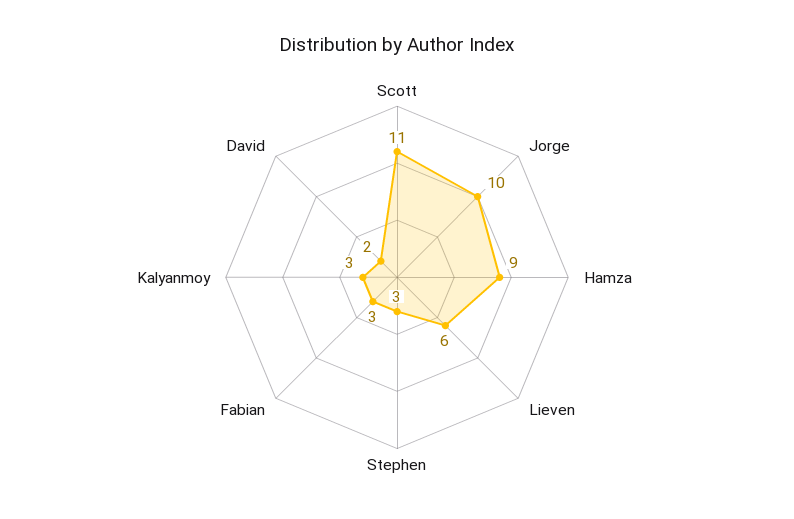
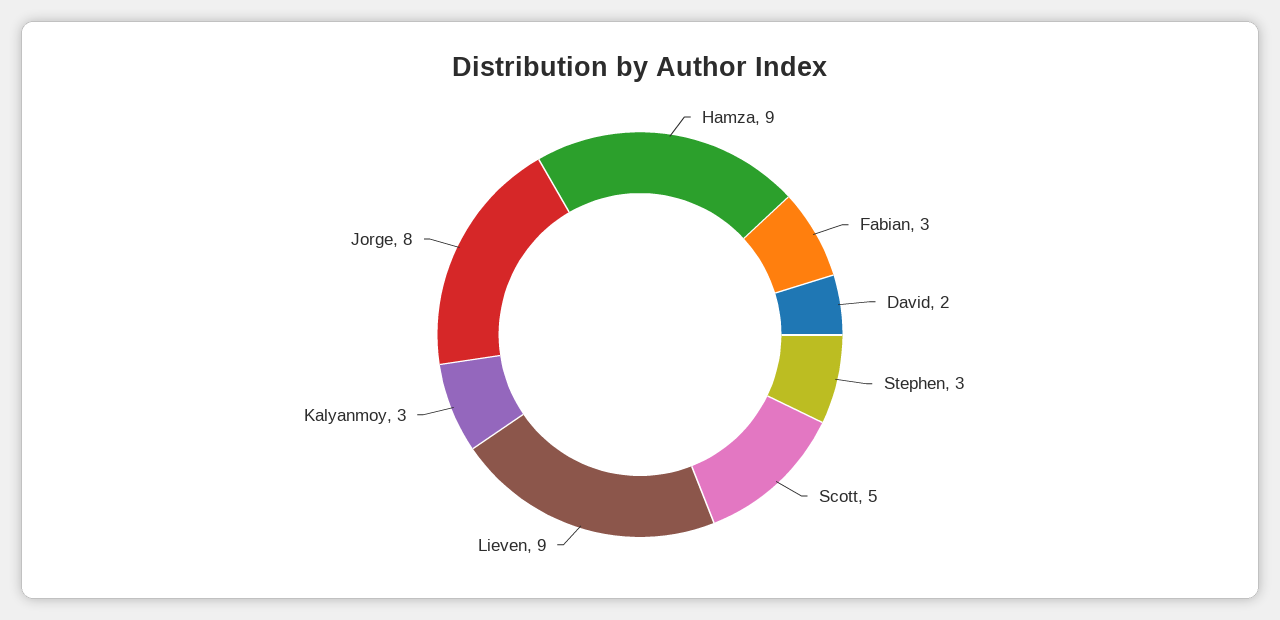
  {
-   "Scott": 11,
+   "Scott": 5,
-   "Jorge": 10,
+   "Jorge": 8,
    "Hamza": 9,
-   "Lieven": 6,
+   "Lieven": 9,
    "Stephen": 3,
    "Fabian": 3,
    "Kalyanmoy": 3,
    "David": 2
  }

